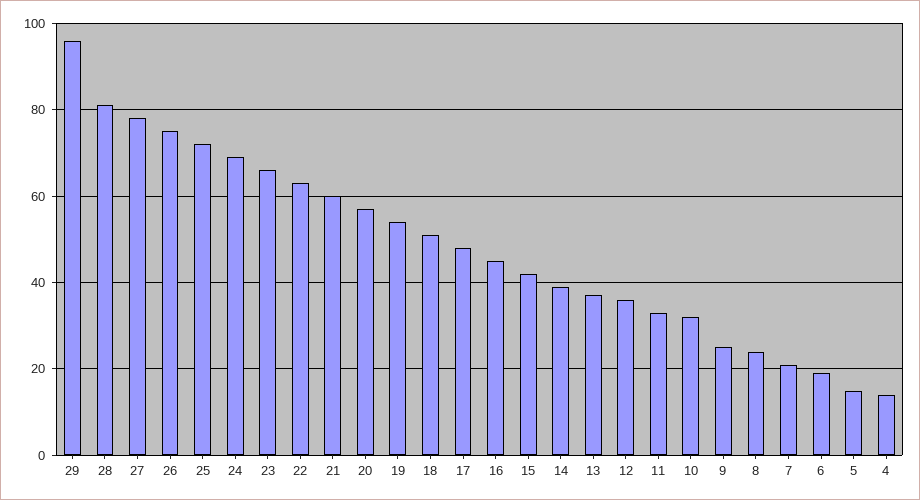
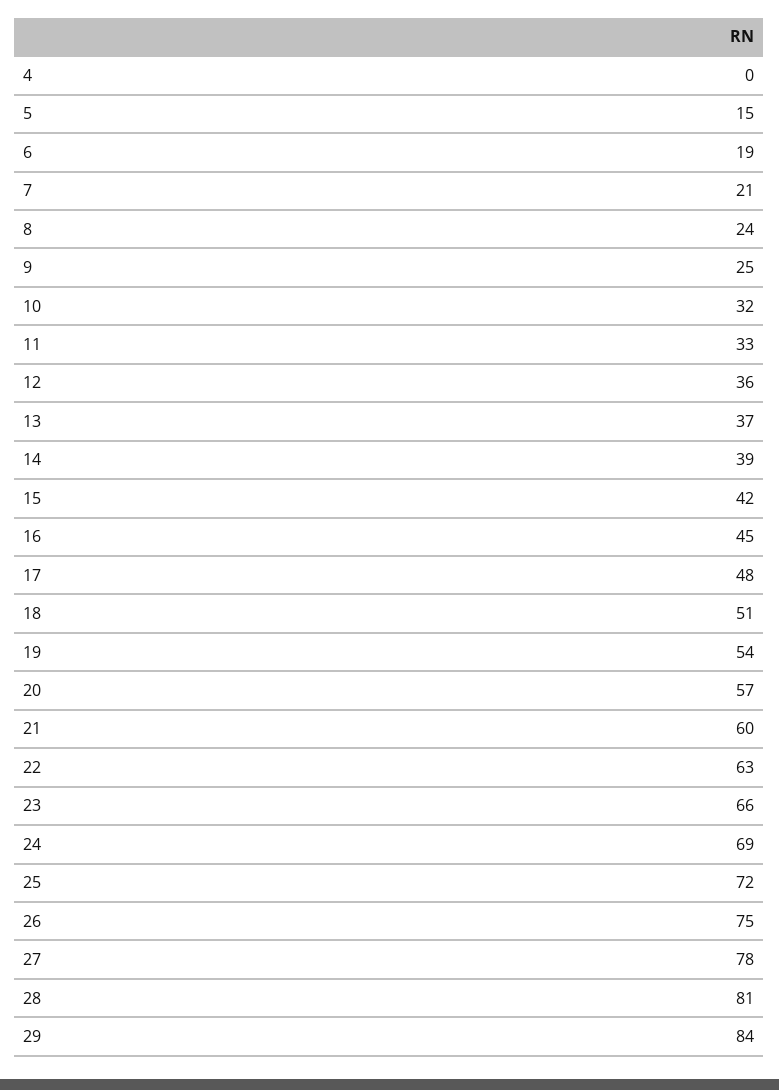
  {
-   "29": 95,
+   "29": 84,
    "28": 81,
    "27": 78,
    "26": 75,
    "25": 72,
    "24": 69,
    "23": 66,
    "22": 63,
    "21": 60,
    "20": 57,
    "19": 54,
    "18": 51,
    "17": 48,
    "16": 45,
    "15": 42,
    "14": 39,
    "13": 37,
    "12": 36,
    "11": 33,
    "10": 32,
    "9": 25,
    "8": 24,
    "7": 21,
    "6": 19,
    "5": 15,
-   "4": 15
+   "4": 0
  }

